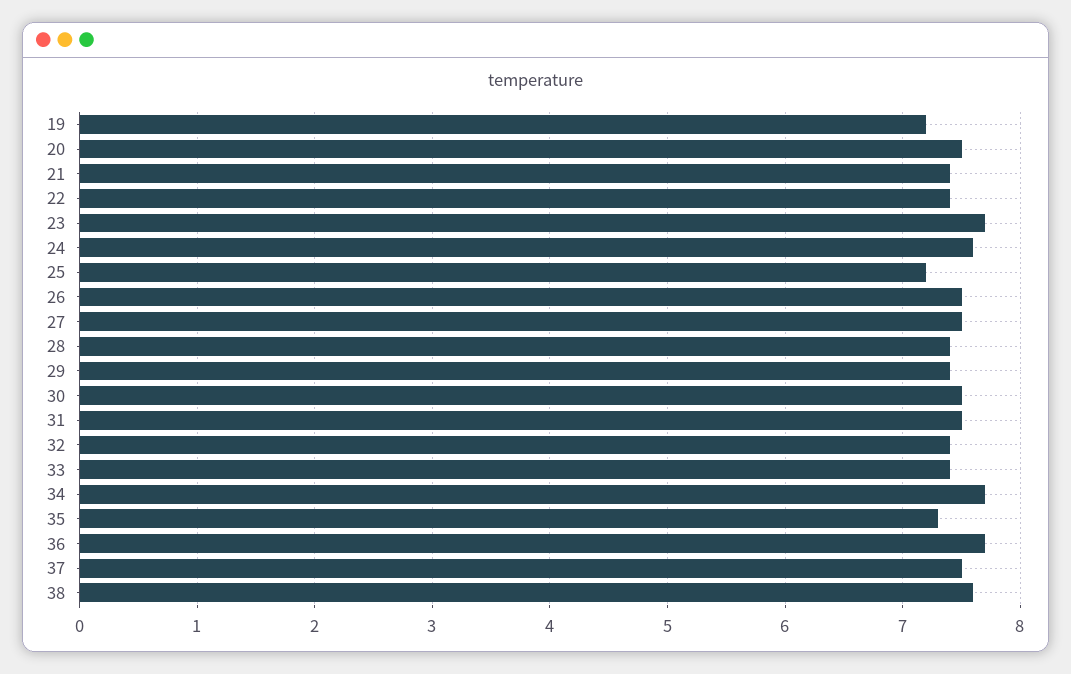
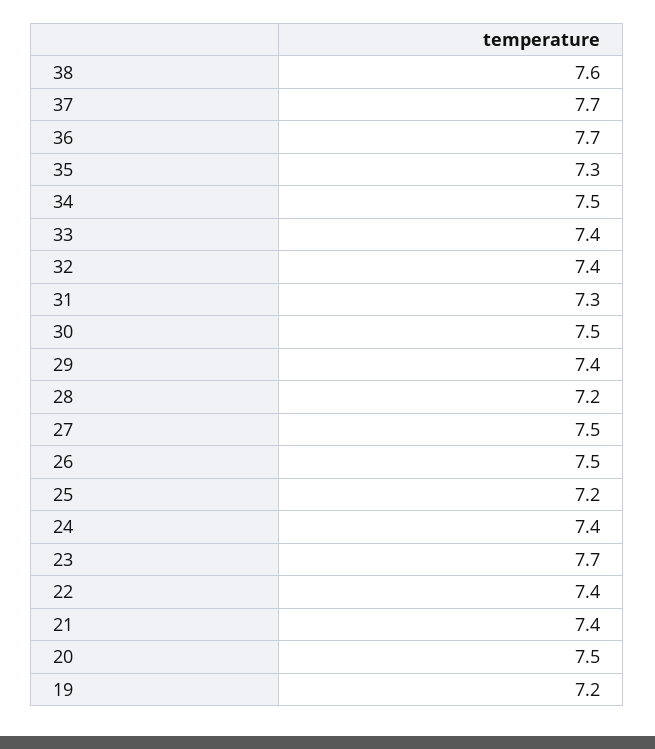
  {
    "19": 7.2,
    "20": 7.5,
    "21": 7.4,
    "22": 7.4,
    "23": 7.7,
-   "24": 7.6,
+   "24": 7.4,
    "25": 7.2,
    "26": 7.5,
    "27": 7.5,
-   "28": 7.4,
+   "28": 7.2,
    "29": 7.4,
    "30": 7.5,
-   "31": 7.5,
+   "31": 7.3,
    "32": 7.4,
    "33": 7.4,
-   "34": 7.7,
+   "34": 7.5,
    "35": 7.3,
    "36": 7.7,
-   "37": 7.5,
+   "37": 7.7,
    "38": 7.6
  }

